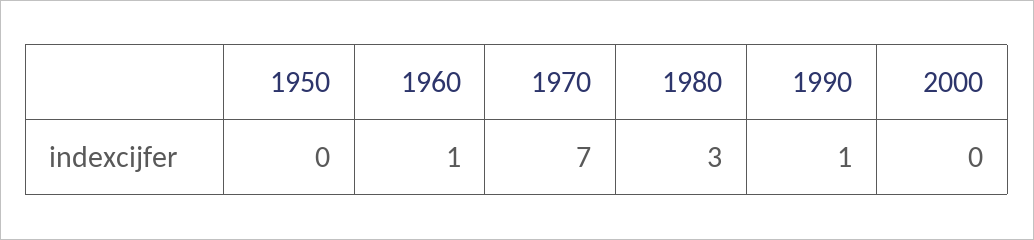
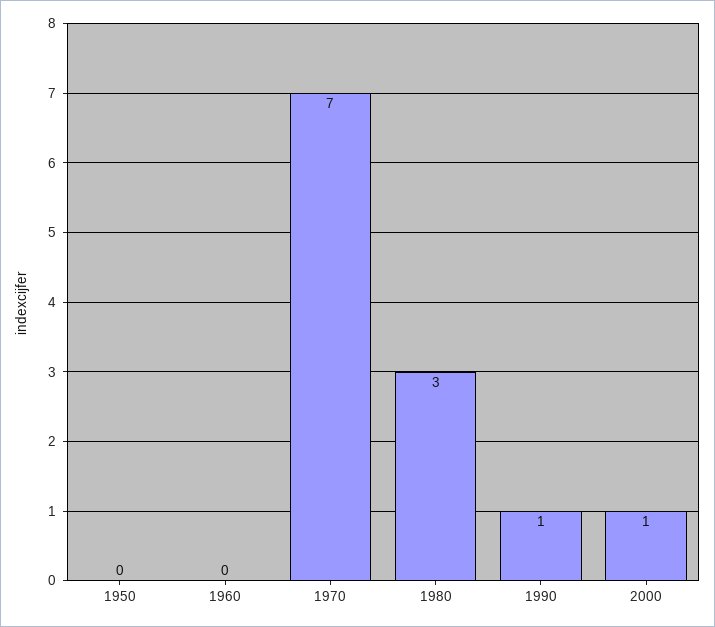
  {
    "1950": 0,
-   "1960": 1,
+   "1960": 0,
    "1970": 7,
    "1980": 3,
    "1990": 1,
-   "2000": 0
+   "2000": 1
  }

